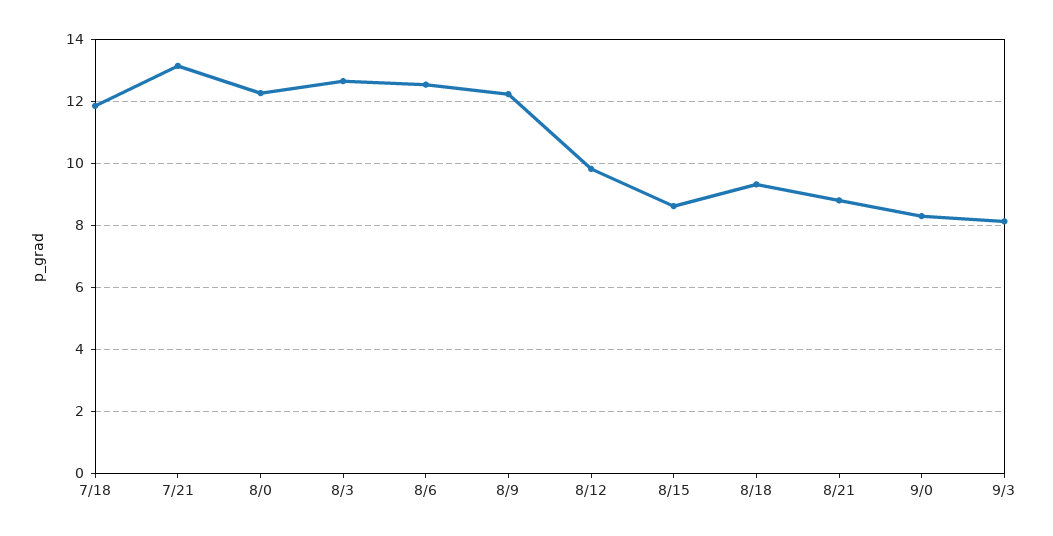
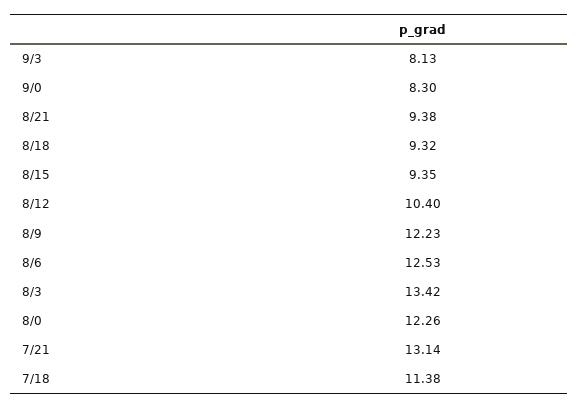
  {
-   "7/18": 11.8,
+   "7/18": 11.38,
    "7/21": 13.14,
    "8/0": 12.26,
-   "8/3": 12.6,
+   "8/3": 13.42,
    "8/6": 12.53,
    "8/9": 12.23,
-   "8/12": 9.8,
+   "8/12": 10.4,
-   "8/15": 8.6,
+   "8/15": 9.35,
    "8/18": 9.32,
-   "8/21": 8.8,
+   "8/21": 9.38,
    "9/0": 8.3,
    "9/3": 8.13
  }

